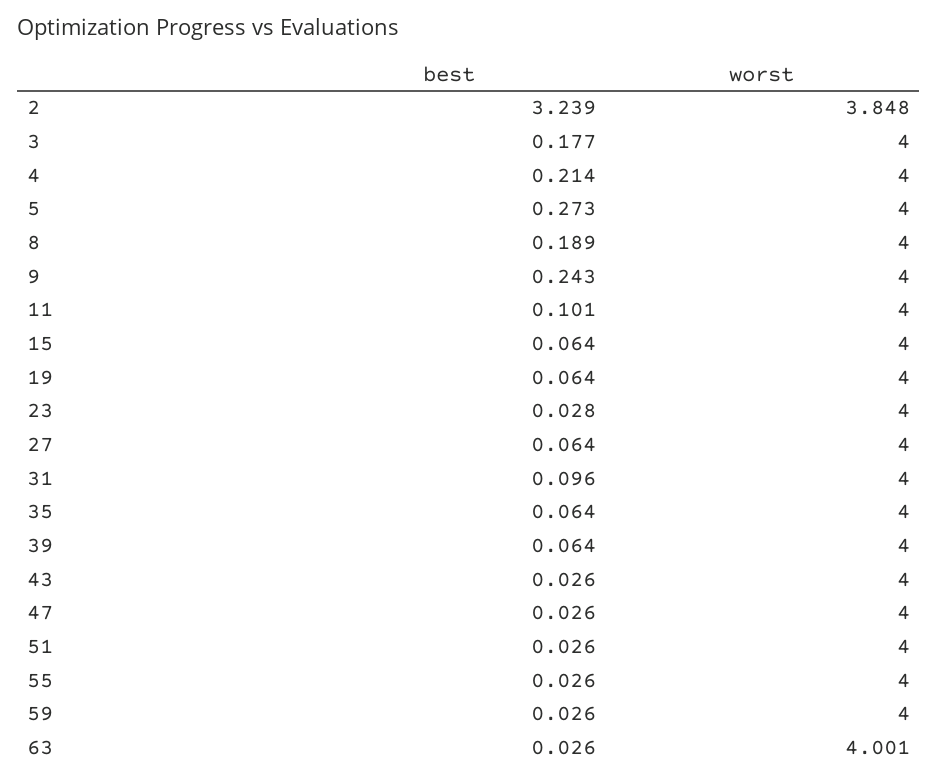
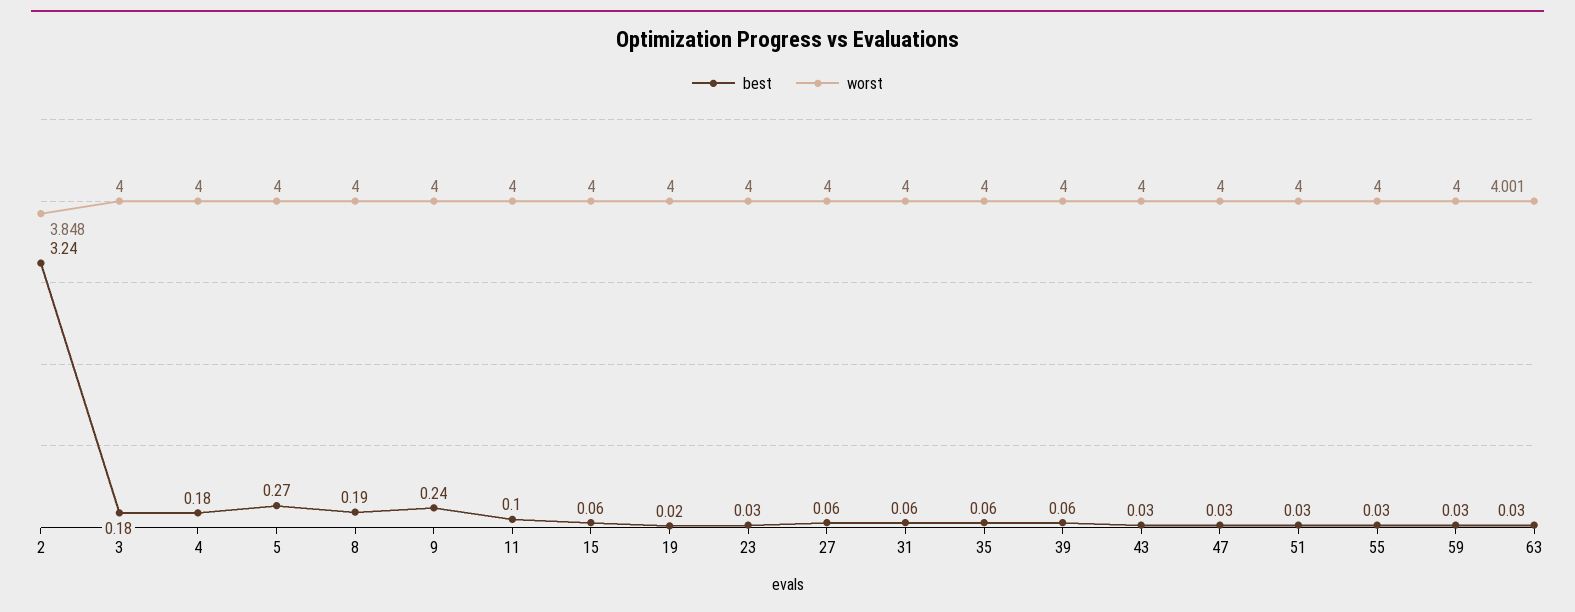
  {
    "best": {
      "2": 3.239,
      "3": 0.177,
-     "4": 0.214,
+     "4": 0.18,
      "5": 0.273,
      "8": 0.189,
      "9": 0.243,
      "11": 0.101,
      "15": 0.064,
-     "19": 0.064,
+     "19": 0.02,
      "23": 0.028,
      "27": 0.064,
-     "31": 0.096,
+     "31": 0.06,
      "35": 0.064,
      "39": 0.064,
      "43": 0.026,
      "47": 0.026,
      "51": 0.026,
      "55": 0.026,
      "59": 0.026,
      "63": 0.026
    },
    "worst": {
      "2": 3.848,
      "3": 4,
      "4": 4,
      "5": 4,
      "8": 4,
      "9": 4,
      "11": 4,
      "15": 4,
      "19": 4,
      "23": 4,
      "27": 4,
      "31": 4,
      "35": 4,
      "39": 4,
      "43": 4,
      "47": 4,
      "51": 4,
      "55": 4,
      "59": 4,
      "63": 4.001
    }
  }

